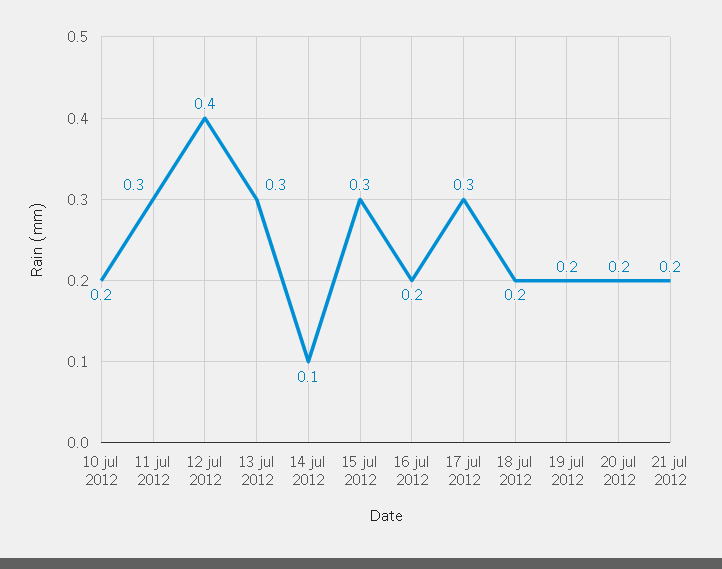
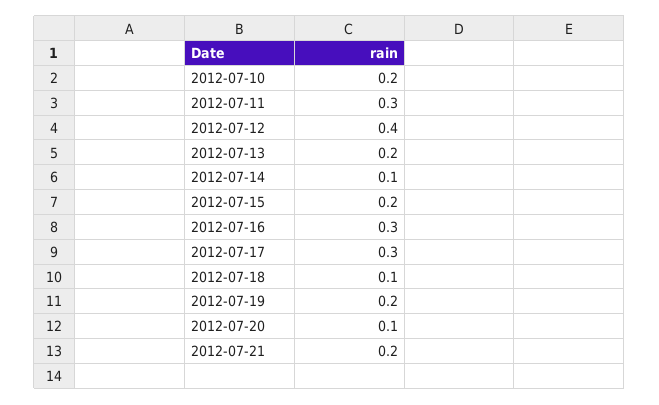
  {
    "10 jul 2012": 0.2,
    "11 jul 2012": 0.3,
    "12 jul 2012": 0.4,
-   "13 jul 2012": 0.3,
+   "13 jul 2012": 0.2,
    "14 jul 2012": 0.1,
-   "15 jul 2012": 0.3,
+   "15 jul 2012": 0.2,
-   "16 jul 2012": 0.2,
+   "16 jul 2012": 0.3,
    "17 jul 2012": 0.3,
-   "18 jul 2012": 0.2,
+   "18 jul 2012": 0.1,
    "19 jul 2012": 0.2,
-   "20 jul 2012": 0.2,
+   "20 jul 2012": 0.1,
    "21 jul 2012": 0.2
  }

